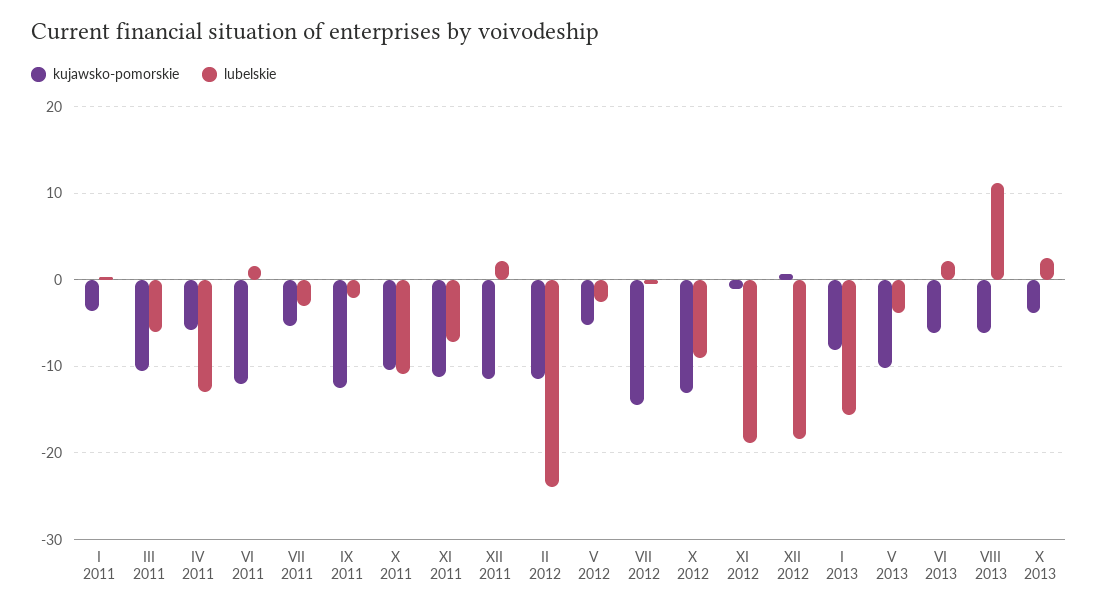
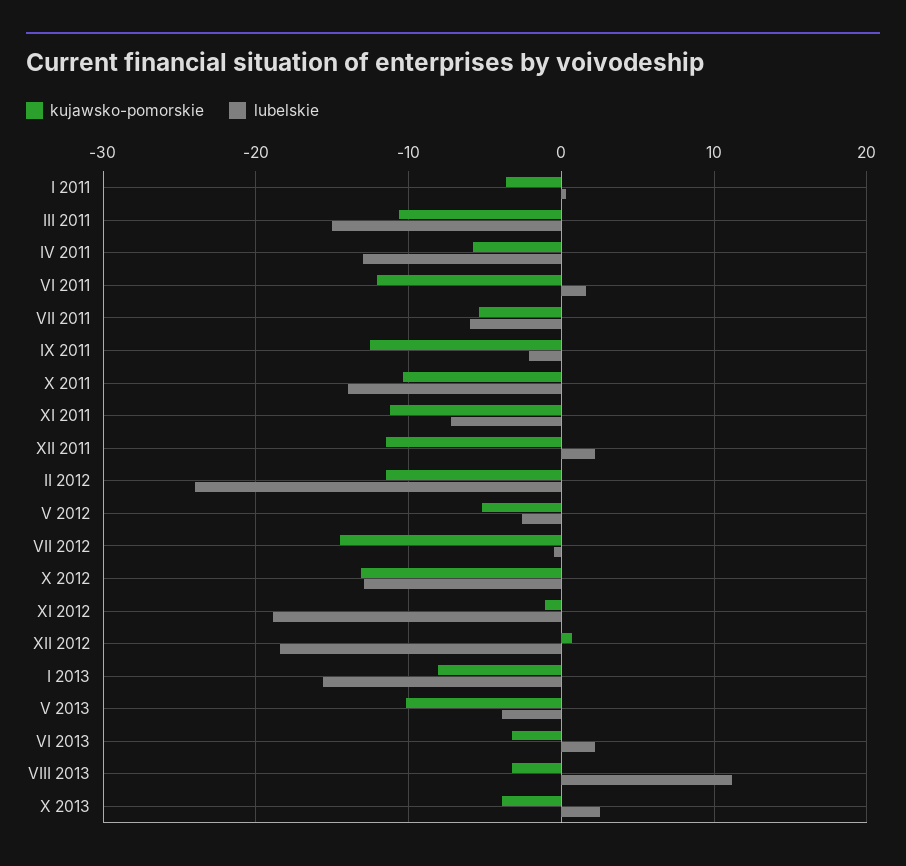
  {
    "kujawsko-pomorskie": {
      "I 2011": -4,
      "III 2011": -11,
      "IV 2011": -6,
      "VI 2011": -12,
      "VII 2011": -5,
      "IX 2011": -13,
      "X 2011": -10,
      "XI 2011": -11,
      "XII 2011": -12,
      "II 2012": -12,
      "V 2012": -5,
      "VII 2012": -15,
      "X 2012": -13,
      "XI 2012": -1,
      "XII 2012": 1,
      "I 2013": -8,
      "V 2013": -10,
-     "VI 2013": -6,
+     "VI 2013": -3,
-     "VIII 2013": -6,
+     "VIII 2013": -3,
      "X 2013": -4
    },
    "lubelskie": {
      "I 2011": 0,
-     "III 2011": -6,
+     "III 2011": -15,
      "IV 2011": -13,
      "VI 2011": 2,
-     "VII 2011": -3,
+     "VII 2011": -6,
      "IX 2011": -2,
-     "X 2011": -11,
+     "X 2011": -14,
      "XI 2011": -7,
      "XII 2011": 2,
      "II 2012": -24,
      "V 2012": -3,
      "VII 2012": -1,
-     "X 2012": -9,
+     "X 2012": -13,
      "XI 2012": -19,
      "XII 2012": -18,
      "I 2013": -16,
      "V 2013": -4,
      "VI 2013": 2,
      "VIII 2013": 11,
      "X 2013": 3
    }
  }

